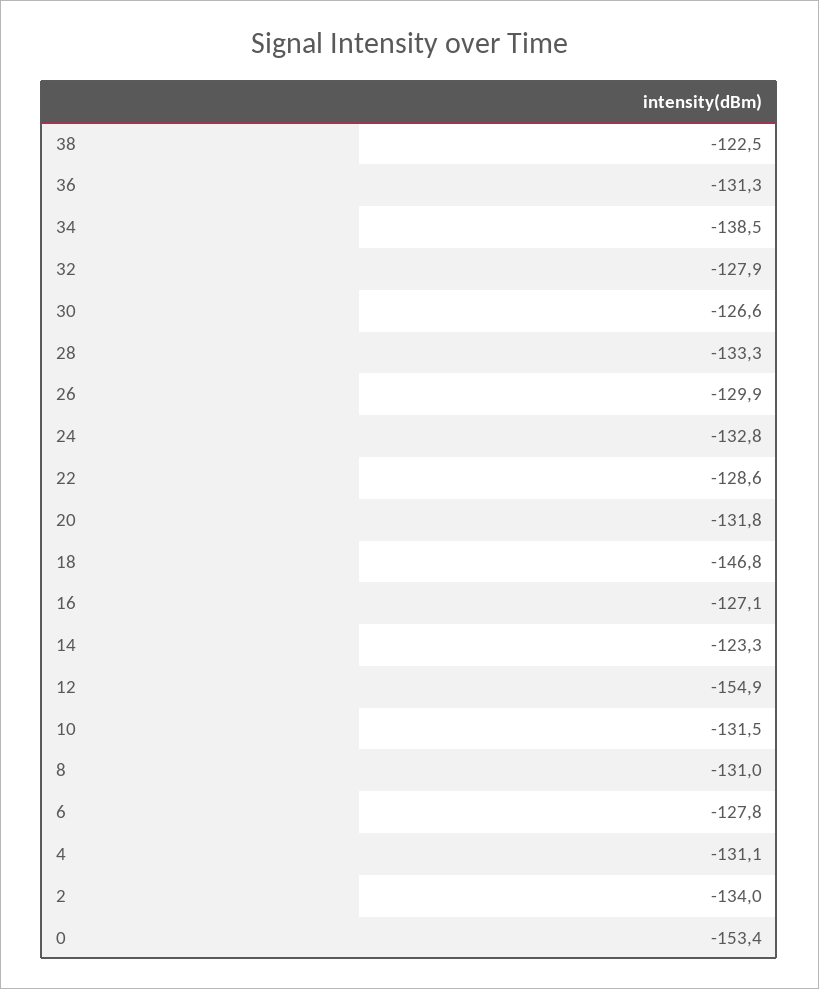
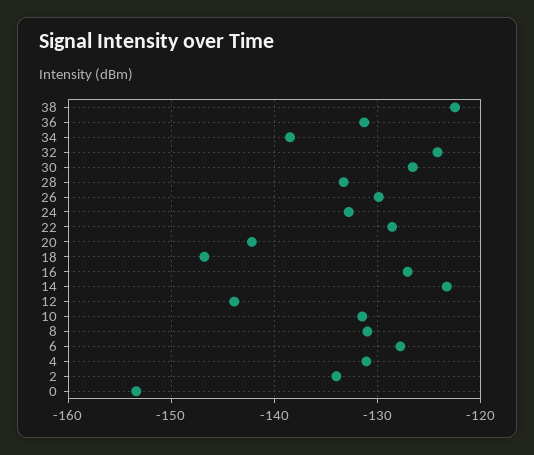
  {
    "38": -122.5,
    "36": -131.3,
    "34": -138.5,
-   "32": -127.9,
+   "32": -124,
    "30": -126.6,
    "28": -133.3,
    "26": -129.9,
    "24": -132.8,
    "22": -128.6,
-   "20": -131.8,
+   "20": -142,
    "18": -146.8,
    "16": -127.1,
    "14": -123.3,
-   "12": -154.9,
+   "12": -144,
    "10": -131.5,
    "8": -131,
    "6": -127.8,
    "4": -131.1,
    "2": -134,
    "0": -153.4
  }

